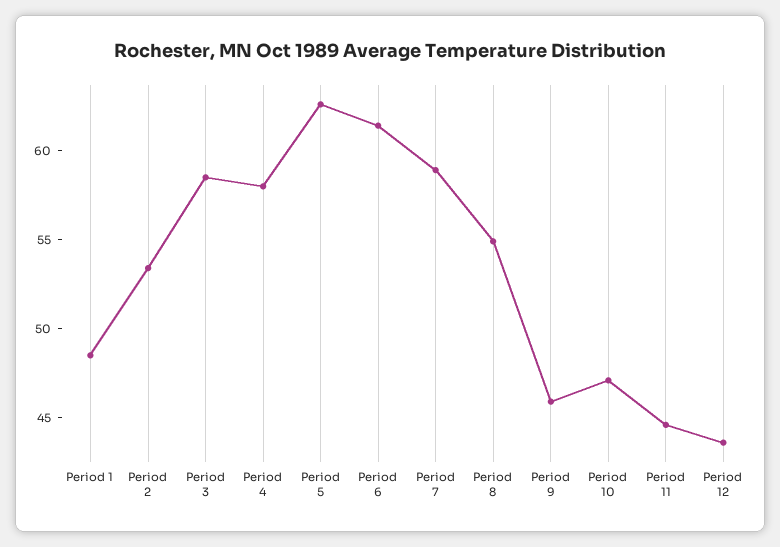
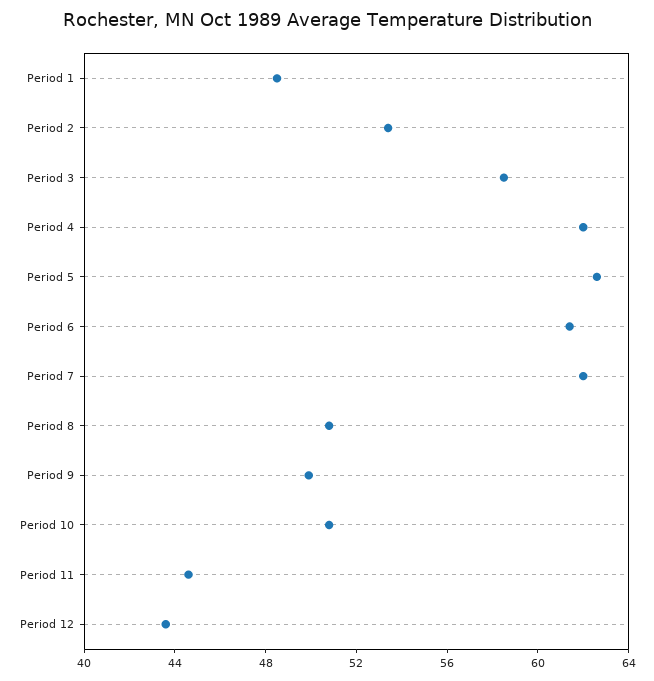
  {
    "Period 1": 49,
    "Period 2": 53,
    "Period 3": 59,
-   "Period 4": 58,
+   "Period 4": 62,
    "Period 5": 63,
    "Period 6": 61,
-   "Period 7": 59,
+   "Period 7": 62,
-   "Period 8": 55,
+   "Period 8": 51,
-   "Period 9": 46,
+   "Period 9": 50,
-   "Period 10": 47,
+   "Period 10": 51,
    "Period 11": 45,
    "Period 12": 44
  }

